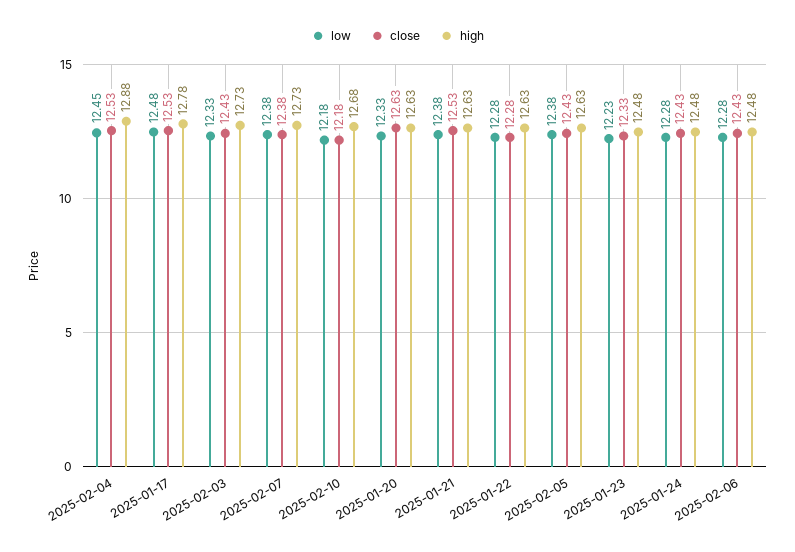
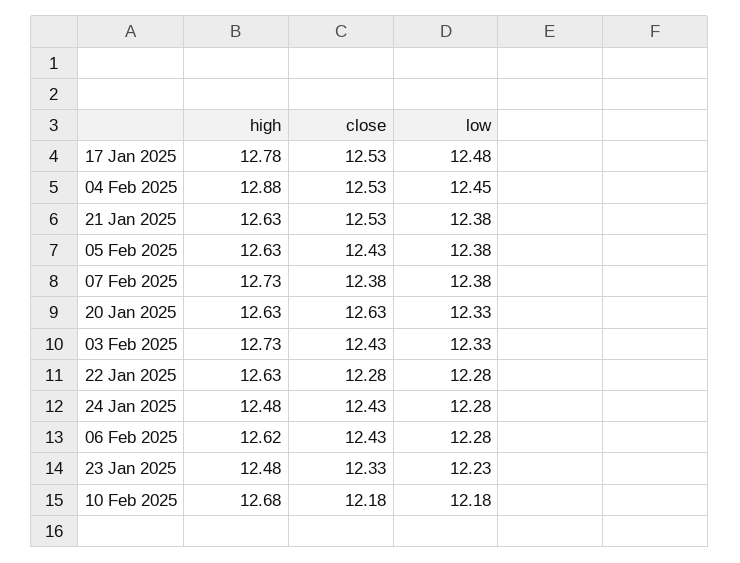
  {
    "low": {
      "2025-02-04": 12.45,
      "2025-01-17": 12.48,
      "2025-02-03": 12.33,
      "2025-02-07": 12.38,
      "2025-02-10": 12.18,
      "2025-01-20": 12.33,
      "2025-01-21": 12.38,
      "2025-01-22": 12.28,
      "2025-02-05": 12.38,
      "2025-01-23": 12.23,
      "2025-01-24": 12.28,
      "2025-02-06": 12.28
    },
    "close": {
      "2025-02-04": 12.53,
      "2025-01-17": 12.53,
      "2025-02-03": 12.43,
      "2025-02-07": 12.38,
      "2025-02-10": 12.18,
      "2025-01-20": 12.63,
      "2025-01-21": 12.53,
      "2025-01-22": 12.28,
      "2025-02-05": 12.43,
      "2025-01-23": 12.33,
      "2025-01-24": 12.43,
      "2025-02-06": 12.43
    },
    "high": {
      "2025-02-04": 12.88,
      "2025-01-17": 12.78,
      "2025-02-03": 12.73,
      "2025-02-07": 12.73,
      "2025-02-10": 12.68,
      "2025-01-20": 12.63,
      "2025-01-21": 12.63,
      "2025-01-22": 12.63,
      "2025-02-05": 12.63,
      "2025-01-23": 12.48,
      "2025-01-24": 12.48,
-     "2025-02-06": 12.48
+     "2025-02-06": 12.62
    }
  }

